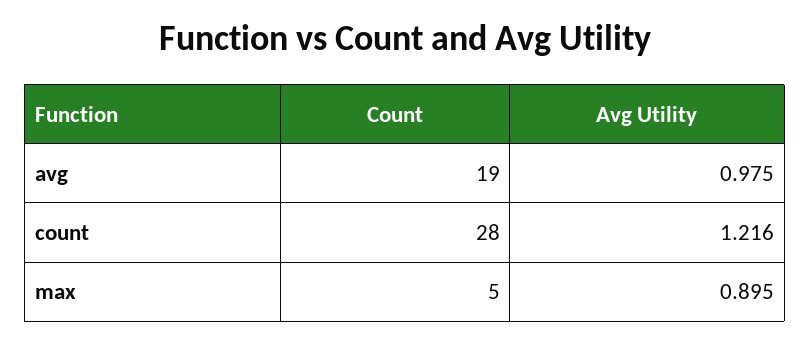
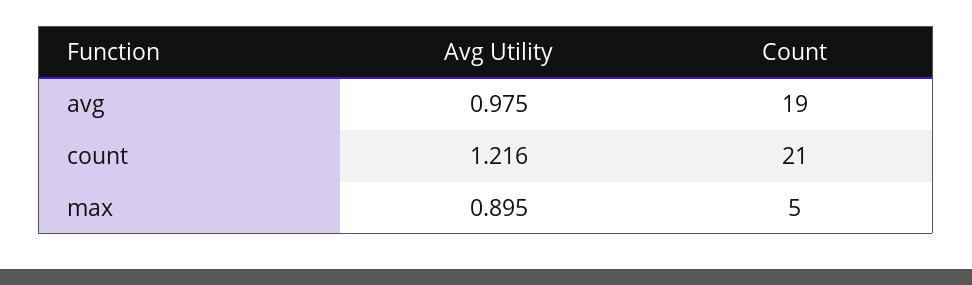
  {
    "Count": {
      "avg": 19,
-     "count": 28,
+     "count": 21,
      "max": 5
    },
    "Avg Utility": {
      "avg": 0.975,
      "count": 1.216,
      "max": 0.895
    }
  }

